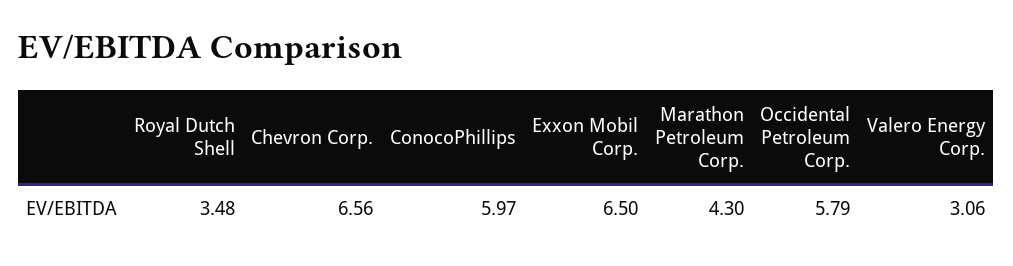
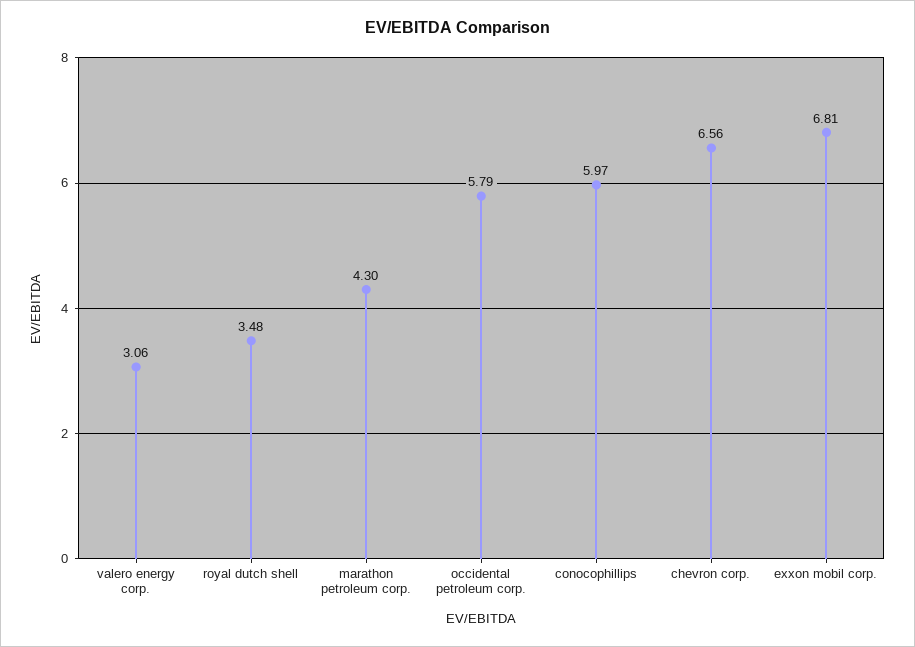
  {
    "Royal Dutch Shell": 3.48,
    "Chevron Corp.": 6.56,
    "ConocoPhillips": 5.97,
-   "Exxon Mobil Corp.": 6.5,
+   "Exxon Mobil Corp.": 6.81,
    "Marathon Petroleum Corp.": 4.3,
    "Occidental Petroleum Corp.": 5.79,
    "Valero Energy Corp.": 3.06
  }

